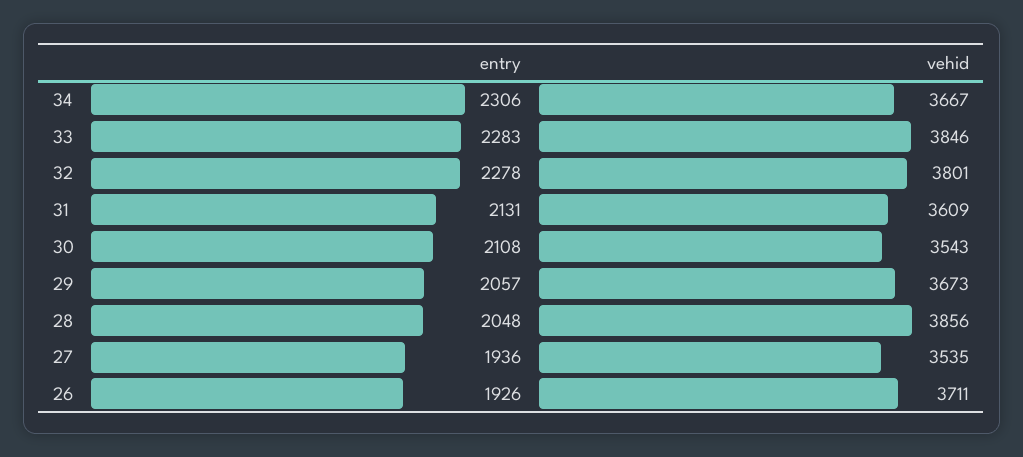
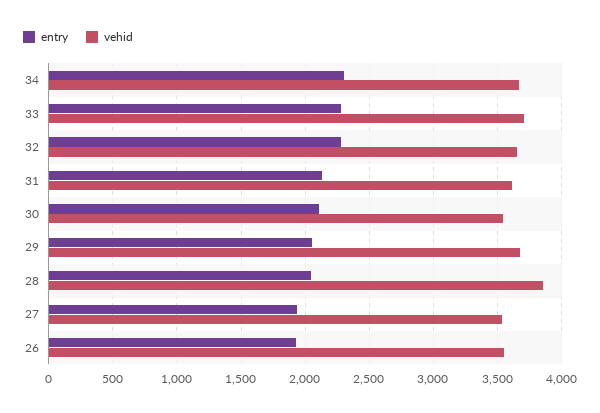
  {
    "entry": {
      "34": 2306,
      "33": 2283,
      "32": 2278,
      "31": 2131,
      "30": 2108,
      "29": 2057,
      "28": 2048,
      "27": 1936,
      "26": 1926
    },
    "vehid": {
      "34": 3667,
-     "33": 3846,
+     "33": 3700,
-     "32": 3801,
+     "32": 3650,
      "31": 3609,
      "30": 3543,
      "29": 3673,
      "28": 3856,
      "27": 3535,
-     "26": 3711
+     "26": 3550
    }
  }

